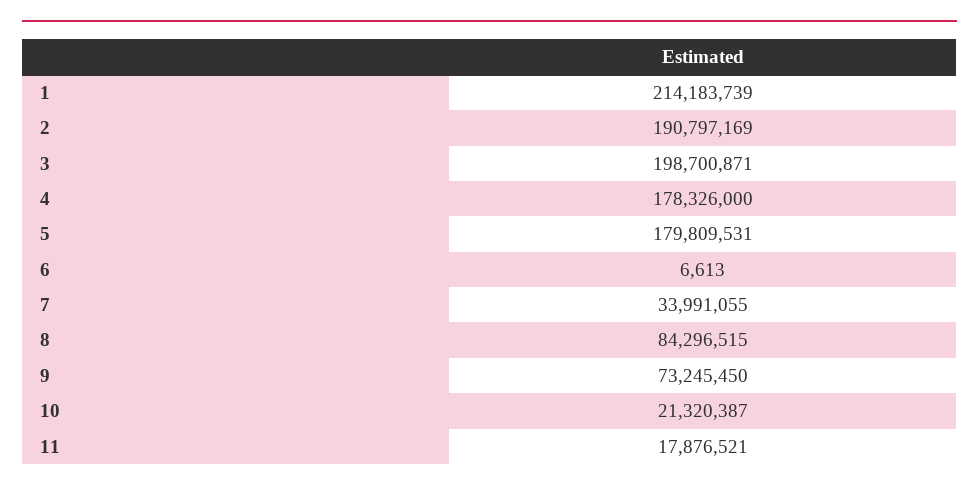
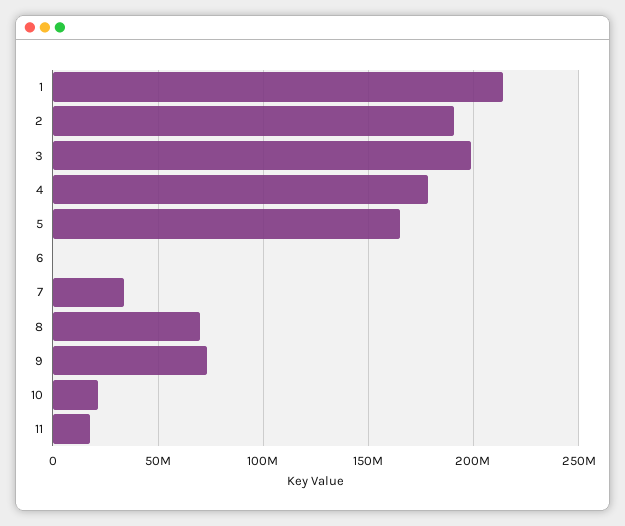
  {
    "1": 214183739,
    "2": 190797169,
    "3": 198700871,
    "4": 178326000,
-   "5": 179809531,
+   "5": 165000000,
    "6": 6613,
    "7": 33991055,
-   "8": 84296515,
+   "8": 70000000,
    "9": 73245450,
    "10": 21320387,
    "11": 17876521
  }

